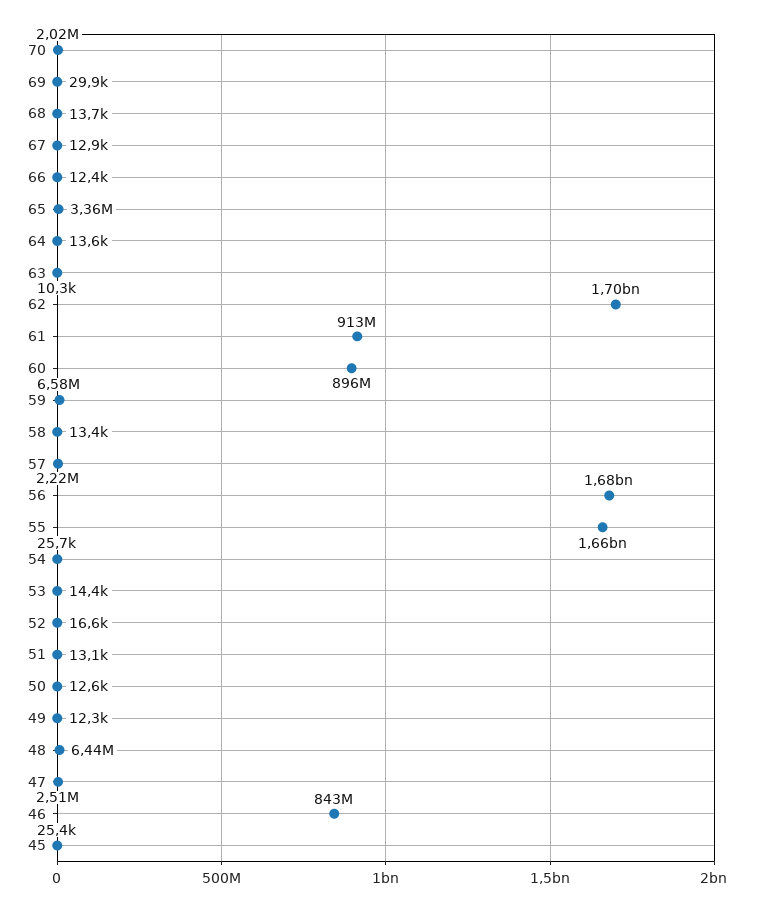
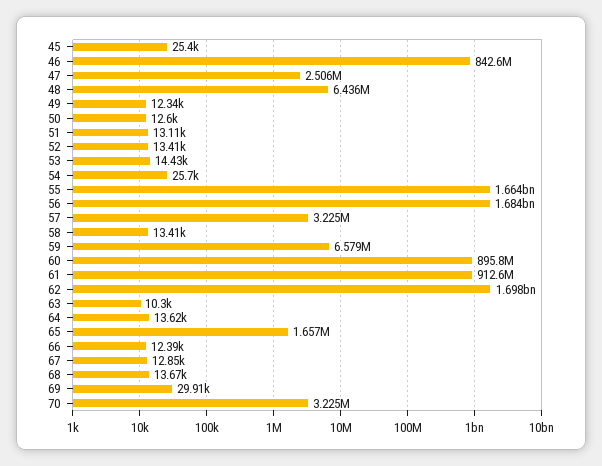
  {
-   "70": 2020000,
+   "70": 3225000,
    "69": 29910,
    "68": 13670,
    "67": 12850,
    "66": 12390,
-   "65": 3360000,
+   "65": 1657000,
    "64": 13620,
    "63": 10300,
    "62": 1698000000,
    "61": 912600000,
    "60": 895800000,
    "59": 6579000,
    "58": 13410,
-   "57": 2220000,
+   "57": 3225000,
    "56": 1684000000,
    "55": 1664000000,
    "54": 25700,
    "53": 14430,
-   "52": 16600,
+   "52": 13410,
    "51": 13110,
    "50": 12600,
    "49": 12340,
    "48": 6436000,
    "47": 2506000,
    "46": 842600000,
    "45": 25400
  }

